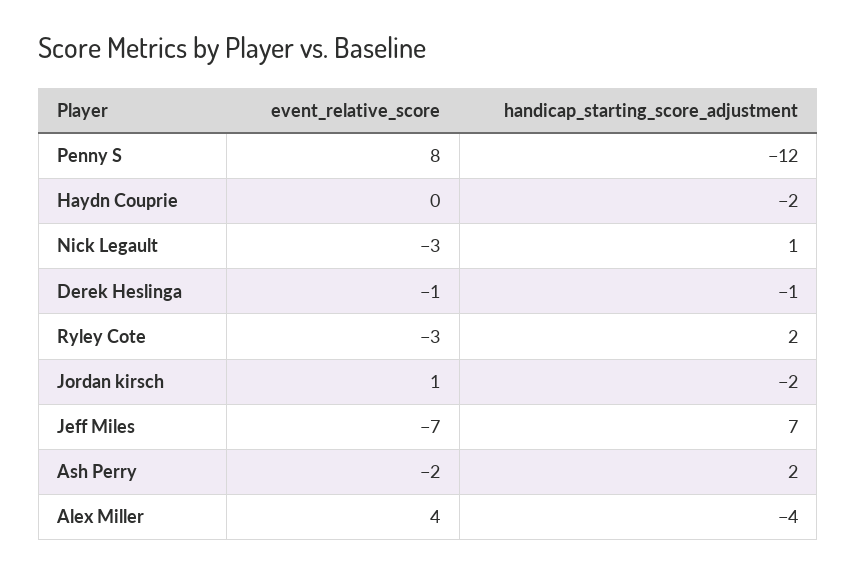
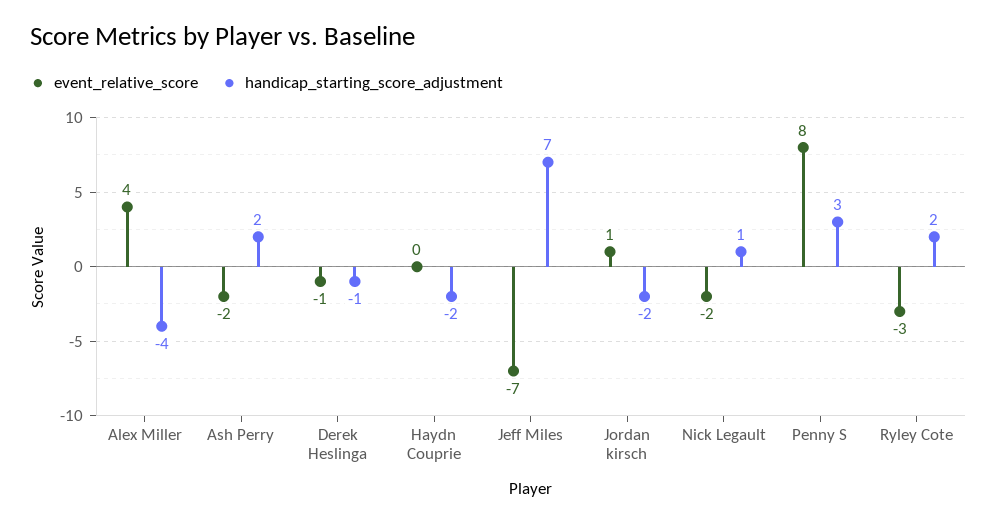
  {
    "event_relative_score": {
      "Penny S": 8,
      "Haydn Couprie": 0,
-     "Nick Legault": -3,
+     "Nick Legault": -2,
      "Derek Heslinga": -1,
      "Ryley Cote": -3,
      "Jordan kirsch": 1,
      "Jeff Miles": -7,
      "Ash Perry": -2,
      "Alex Miller": 4
    },
    "handicap_starting_score_adjustment": {
-     "Penny S": -12,
+     "Penny S": 3,
      "Haydn Couprie": -2,
      "Nick Legault": 1,
      "Derek Heslinga": -1,
      "Ryley Cote": 2,
      "Jordan kirsch": -2,
      "Jeff Miles": 7,
      "Ash Perry": 2,
      "Alex Miller": -4
    }
  }

